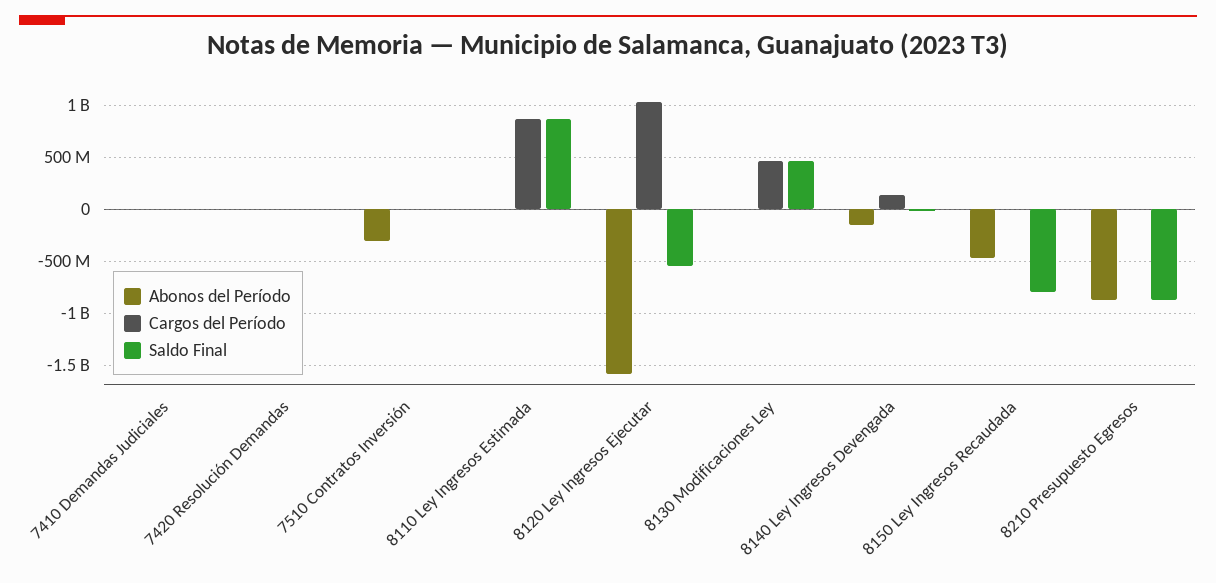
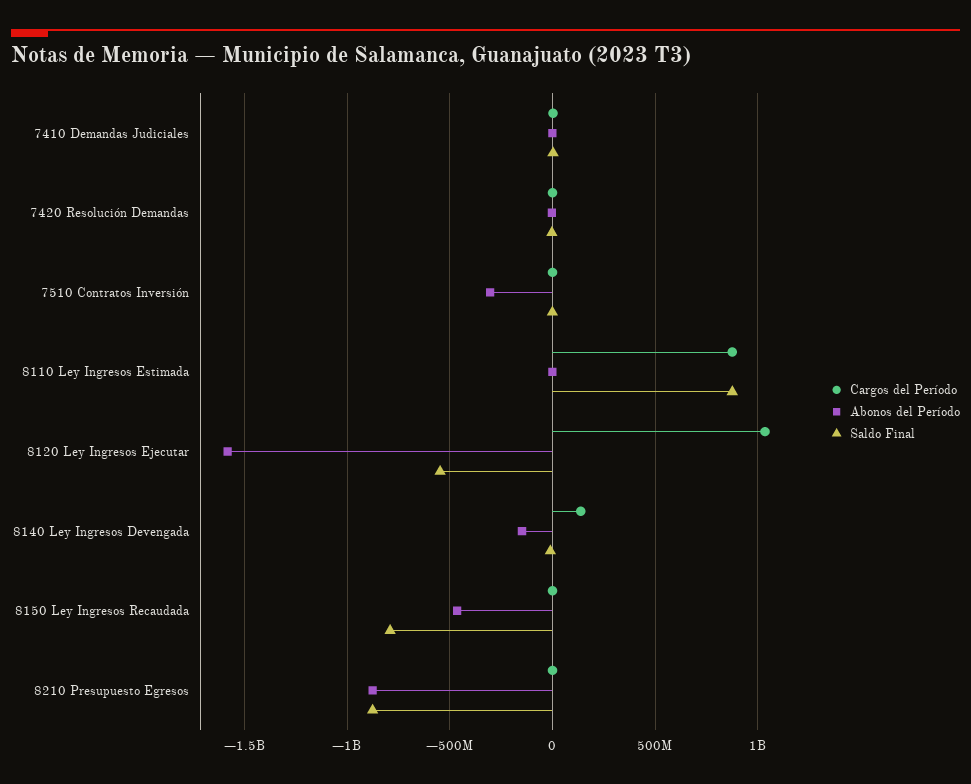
  {
    "Abonos del Período": {
      "7410 Demandas Judiciales": 0,
      "7420 Resolución Demandas": 0,
      "7510 Contratos Inversión": -300000000,
      "8110 Ley Ingresos Estimada": 0,
      "8120 Ley Ingresos Ejecutar": -1600000000,
-     "8130 Modificaciones Ley": 0,
      "8140 Ley Ingresos Devengada": -150000000,
      "8150 Ley Ingresos Recaudada": -450000000,
      "8210 Presupuesto Egresos": -900000000
    },
    "Cargos del Período": {
      "7410 Demandas Judiciales": 0,
      "7420 Resolución Demandas": 0,
      "7510 Contratos Inversión": 0,
      "8110 Ley Ingresos Estimada": 900000000,
      "8120 Ley Ingresos Ejecutar": 1050000000,
-     "8130 Modificaciones Ley": 500000000,
      "8140 Ley Ingresos Devengada": 150000000,
      "8150 Ley Ingresos Recaudada": 0,
      "8210 Presupuesto Egresos": 0
    },
    "Saldo Final": {
      "7410 Demandas Judiciales": 0,
      "7420 Resolución Demandas": 0,
      "7510 Contratos Inversión": 0,
      "8110 Ley Ingresos Estimada": 900000000,
      "8120 Ley Ingresos Ejecutar": -550000000,
-     "8130 Modificaciones Ley": 500000000,
      "8140 Ley Ingresos Devengada": 0,
      "8150 Ley Ingresos Recaudada": -800000000,
      "8210 Presupuesto Egresos": -900000000
    }
  }

